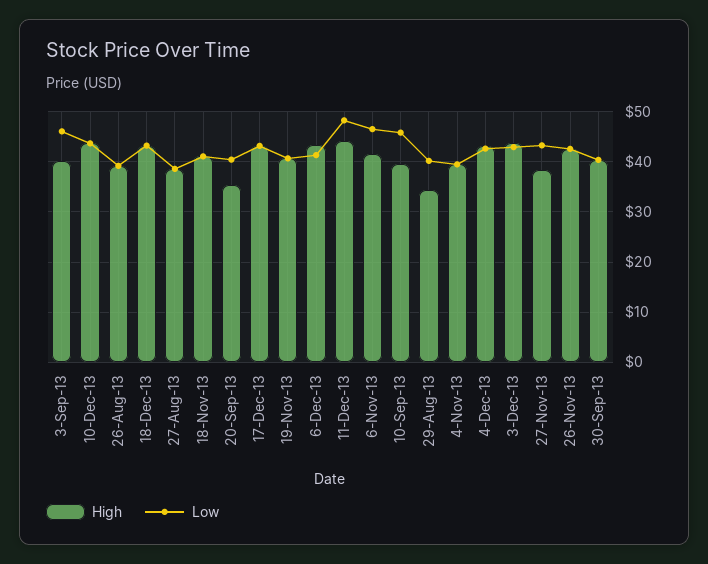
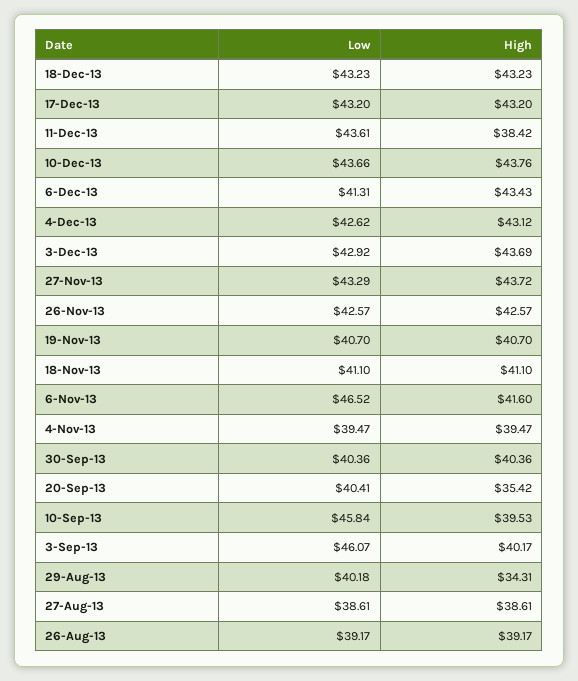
  {
    "High": {
      "3-Sep-13": 40.17,
      "10-Dec-13": 43.76,
      "26-Aug-13": 39.17,
      "18-Dec-13": 43.23,
      "27-Aug-13": 38.61,
      "18-Nov-13": 41.1,
      "20-Sep-13": 35.42,
      "17-Dec-13": 43.2,
      "19-Nov-13": 40.7,
      "6-Dec-13": 43.43,
-     "11-Dec-13": 44,
+     "11-Dec-13": 38.42,
      "6-Nov-13": 41.6,
      "10-Sep-13": 39.53,
      "29-Aug-13": 34.31,
      "4-Nov-13": 39.47,
      "4-Dec-13": 43.12,
      "3-Dec-13": 43.69,
-     "27-Nov-13": 38,
+     "27-Nov-13": 43.72,
      "26-Nov-13": 42.57,
      "30-Sep-13": 40.36
    },
    "Low": {
      "3-Sep-13": 46.07,
      "10-Dec-13": 43.66,
      "26-Aug-13": 39.17,
      "18-Dec-13": 43.23,
      "27-Aug-13": 38.61,
      "18-Nov-13": 41.1,
      "20-Sep-13": 40.41,
      "17-Dec-13": 43.2,
      "19-Nov-13": 40.7,
      "6-Dec-13": 41.31,
-     "11-Dec-13": 48,
+     "11-Dec-13": 43.61,
      "6-Nov-13": 46.52,
      "10-Sep-13": 45.84,
      "29-Aug-13": 40.18,
      "4-Nov-13": 39.47,
      "4-Dec-13": 42.62,
      "3-Dec-13": 42.92,
      "27-Nov-13": 43.29,
      "26-Nov-13": 42.57,
      "30-Sep-13": 40.36
    }
  }

